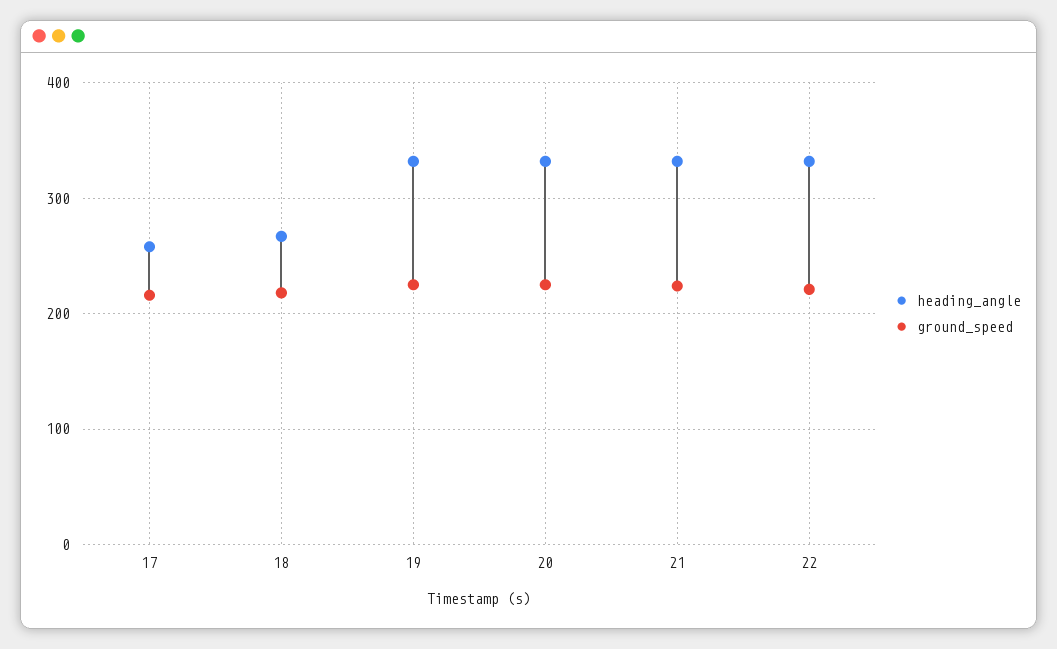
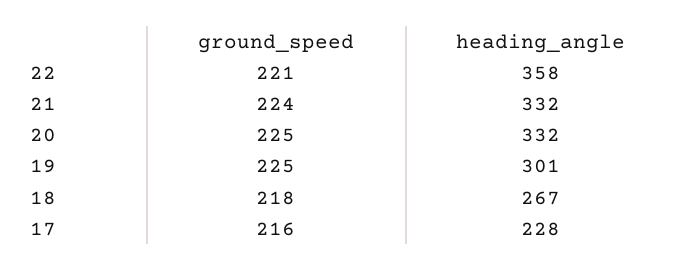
  {
    "heading_angle": {
-     "17": 260,
+     "17": 228,
      "18": 267,
-     "19": 330,
+     "19": 301,
      "20": 332,
      "21": 332,
-     "22": 330
+     "22": 358
    },
    "ground_speed": {
      "17": 216,
      "18": 218,
      "19": 225,
      "20": 225,
      "21": 224,
      "22": 221
    }
  }

